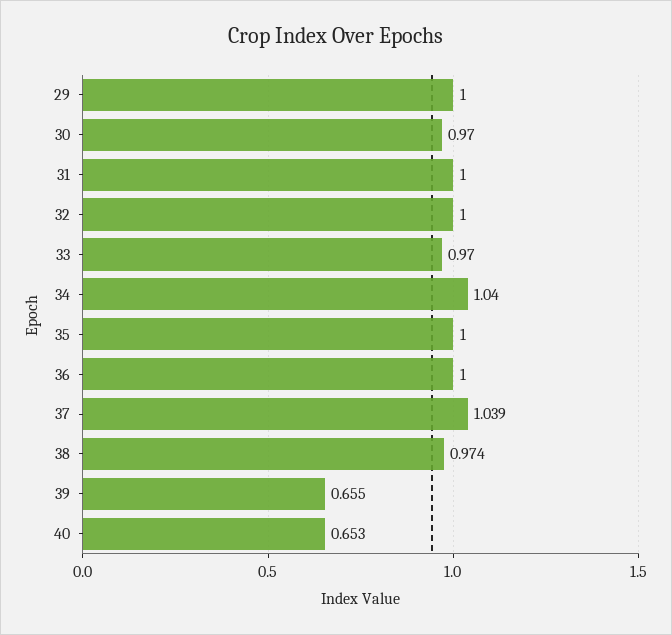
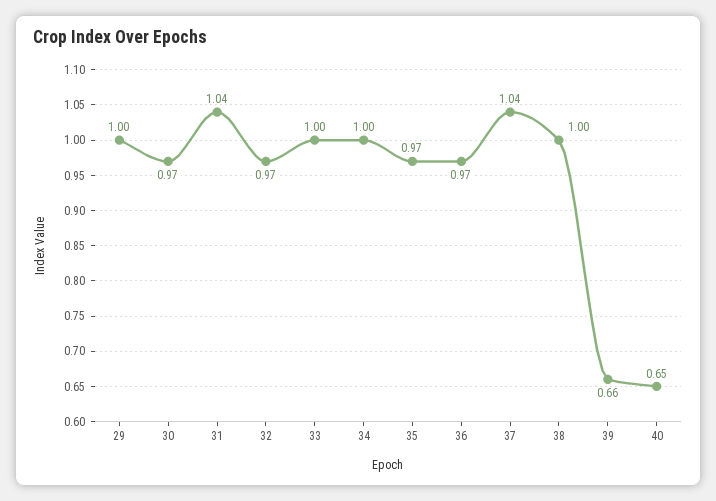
  {
    "29": 1,
    "30": 0.97,
-   "31": 1,
+   "31": 1.04,
-   "32": 1,
+   "32": 0.97,
-   "33": 0.97,
+   "33": 1,
-   "34": 1.04,
+   "34": 1,
-   "35": 1,
+   "35": 0.97,
-   "36": 1,
+   "36": 0.97,
    "37": 1.039,
-   "38": 0.974,
+   "38": 1,
    "39": 0.655,
    "40": 0.653
  }

